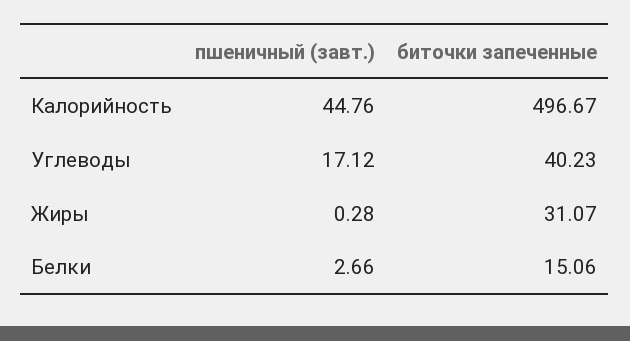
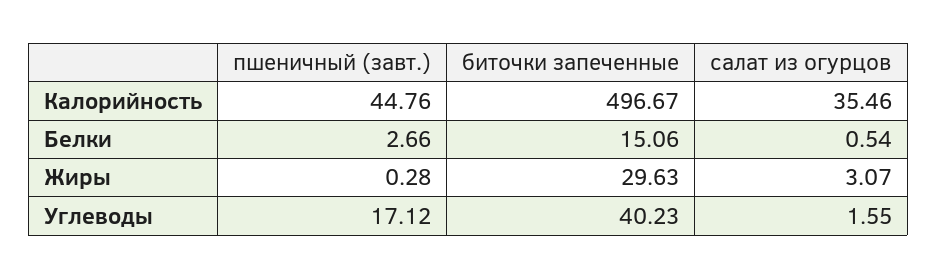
  {
    "пшеничный (завт.)": {
      "Калорийность": 44.76,
      "Углеводы": 17.12,
      "Жиры": 0.28,
      "Белки": 2.66
    },
    "биточки запеченные": {
      "Калорийность": 496.67,
      "Углеводы": 40.23,
-     "Жиры": 31.07,
+     "Жиры": 29.63,
      "Белки": 15.06
-   }
+   },
+   "салат из огурцов": {
+     "Калорийность": 35.46,
+     "Белки": 0.54,
+     "Жиры": 3.07,
+     "Углеводы": 1.55
+   }
  }

